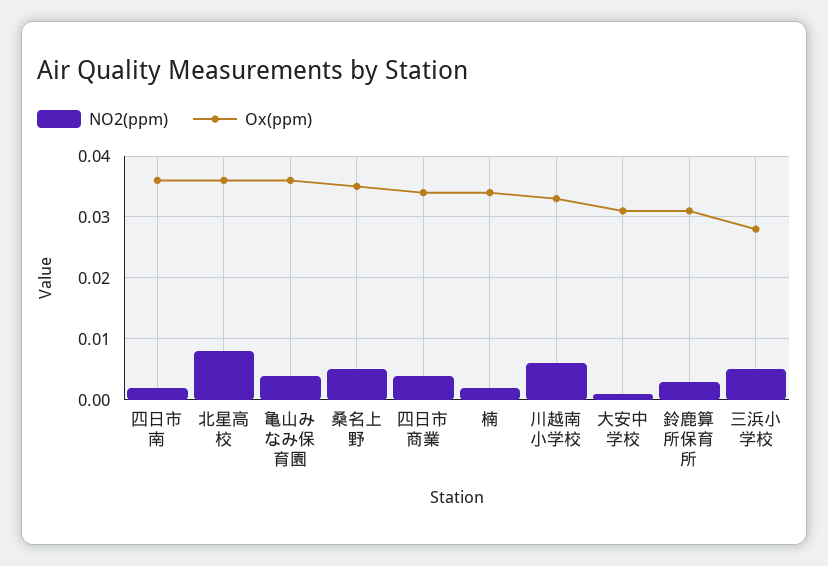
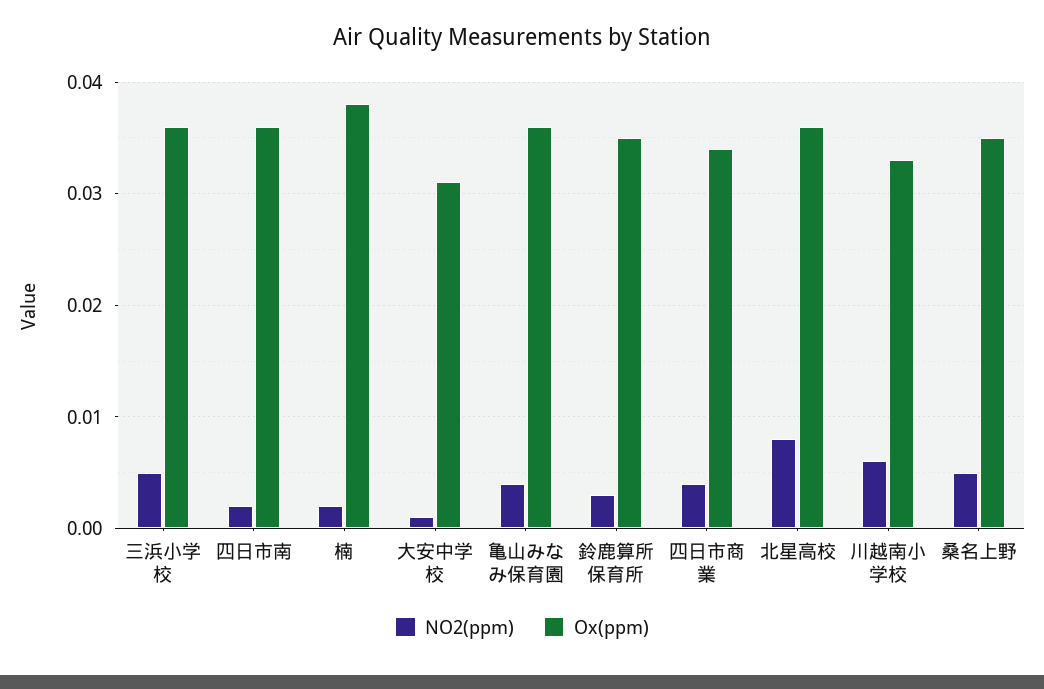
  {
    "NO2(ppm)": {
      "四日市南": 0.002,
      "北星高校": 0.008,
      "亀山みなみ保育園": 0.004,
      "桑名上野": 0.005,
      "四日市商業": 0.004,
      "楠": 0.002,
      "川越南小学校": 0.006,
      "大安中学校": 0.001,
      "鈴鹿算所保育所": 0.003,
      "三浜小学校": 0.005
    },
    "Ox(ppm)": {
      "四日市南": 0.036,
      "北星高校": 0.036,
      "亀山みなみ保育園": 0.036,
      "桑名上野": 0.035,
      "四日市商業": 0.034,
-     "楠": 0.034,
+     "楠": 0.038,
      "川越南小学校": 0.033,
      "大安中学校": 0.031,
-     "鈴鹿算所保育所": 0.031,
+     "鈴鹿算所保育所": 0.035,
-     "三浜小学校": 0.028
+     "三浜小学校": 0.036
    }
  }

